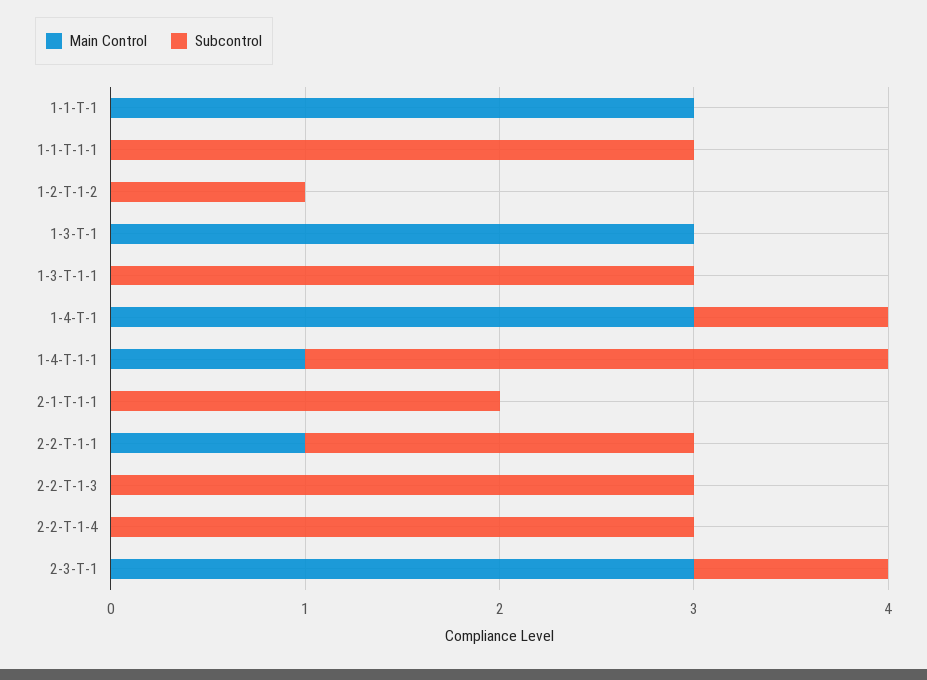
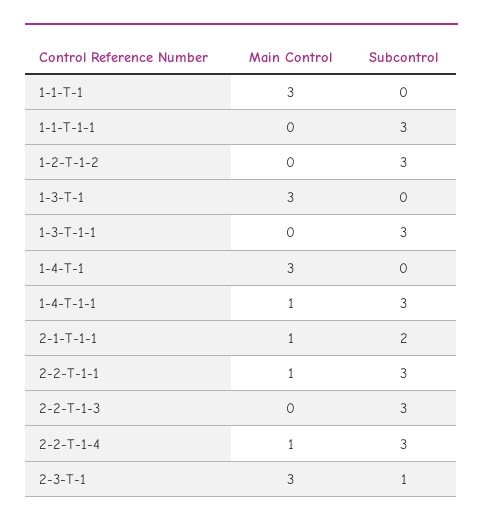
  {
    "Main Control": {
      "1-1-T-1": 3,
      "1-1-T-1-1": 0,
      "1-2-T-1-2": 0,
      "1-3-T-1": 3,
      "1-3-T-1-1": 0,
      "1-4-T-1": 3,
      "1-4-T-1-1": 1,
-     "2-1-T-1-1": 0,
+     "2-1-T-1-1": 1,
      "2-2-T-1-1": 1,
      "2-2-T-1-3": 0,
-     "2-2-T-1-4": 0,
+     "2-2-T-1-4": 1,
      "2-3-T-1": 3
    },
    "Subcontrol": {
      "1-1-T-1": 0,
      "1-1-T-1-1": 3,
-     "1-2-T-1-2": 1,
+     "1-2-T-1-2": 3,
      "1-3-T-1": 0,
      "1-3-T-1-1": 3,
-     "1-4-T-1": 1,
+     "1-4-T-1": 0,
      "1-4-T-1-1": 3,
      "2-1-T-1-1": 2,
-     "2-2-T-1-1": 2,
+     "2-2-T-1-1": 3,
      "2-2-T-1-3": 3,
      "2-2-T-1-4": 3,
      "2-3-T-1": 1
    }
  }

